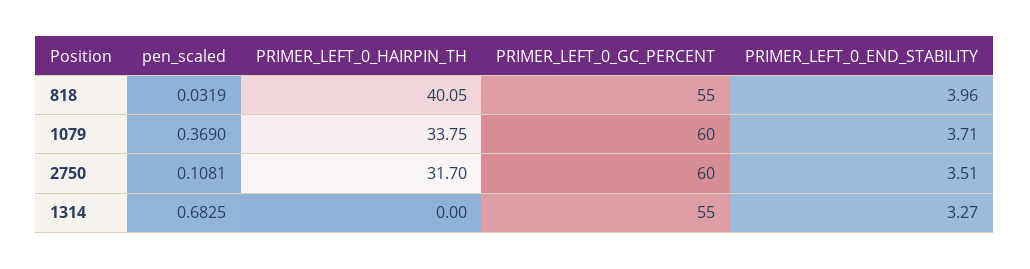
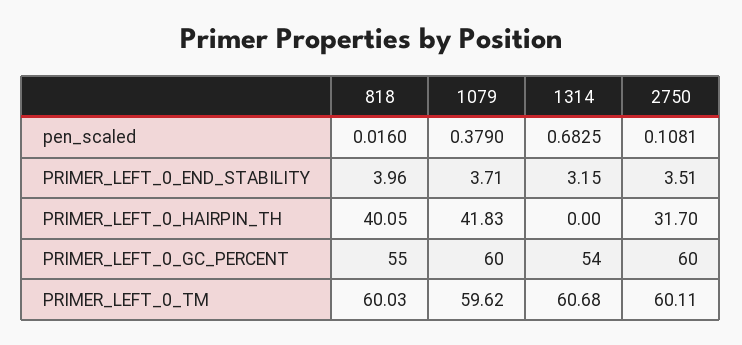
  {
    "pen_scaled": {
-     "818": 0.0319,
+     "818": 0.016,
-     "1079": 0.369,
+     "1079": 0.379,
      "2750": 0.1081,
      "1314": 0.6825
    },
    "PRIMER_LEFT_0_HAIRPIN_TH": {
      "818": 40.05,
-     "1079": 33.75,
+     "1079": 41.83,
      "2750": 31.7,
      "1314": 0
    },
    "PRIMER_LEFT_0_GC_PERCENT": {
      "818": 55,
      "1079": 60,
      "2750": 60,
-     "1314": 55
+     "1314": 54
    },
    "PRIMER_LEFT_0_END_STABILITY": {
      "818": 3.96,
      "1079": 3.71,
      "2750": 3.51,
-     "1314": 3.27
+     "1314": 3.15
-   }
+   },
+   "PRIMER_LEFT_0_TM": {
+     "818": 60.03,
+     "1079": 59.62,
+     "1314": 60.68,
+     "2750": 60.11
+   }
  }

